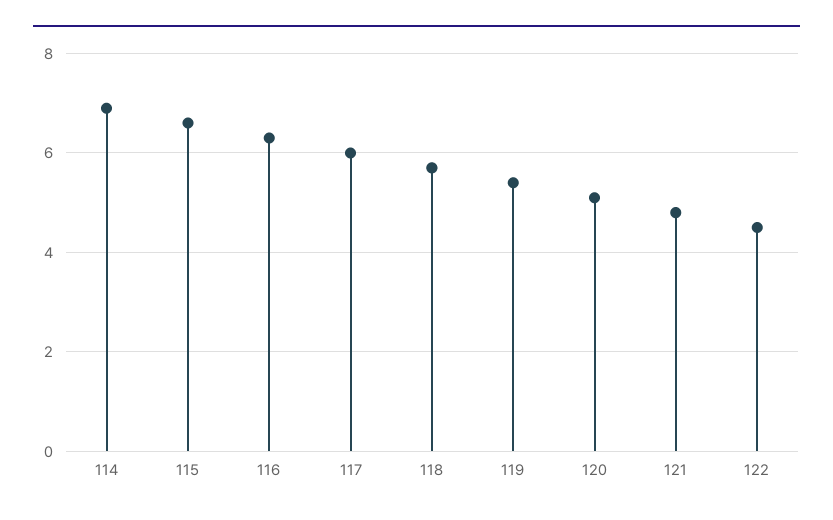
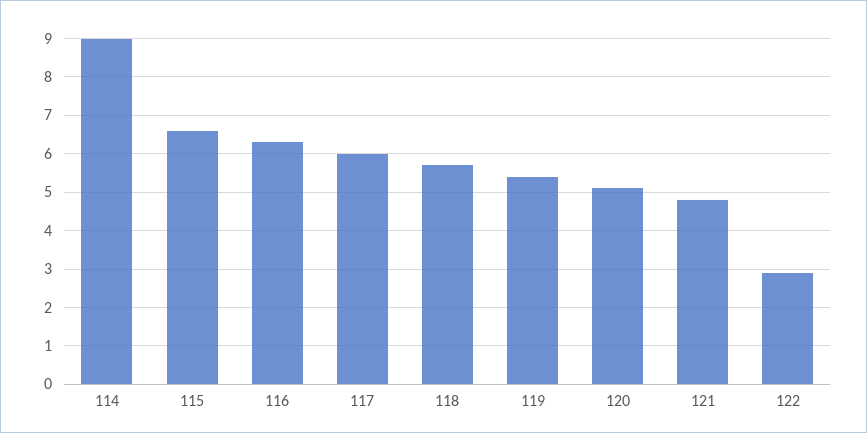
  {
-   "114": 7,
+   "114": 9,
    "115": 6.5,
    "116": 6.5,
    "117": 6,
    "118": 5.5,
    "119": 5.5,
    "120": 5,
    "121": 5,
-   "122": 4.5
+   "122": 3
  }

